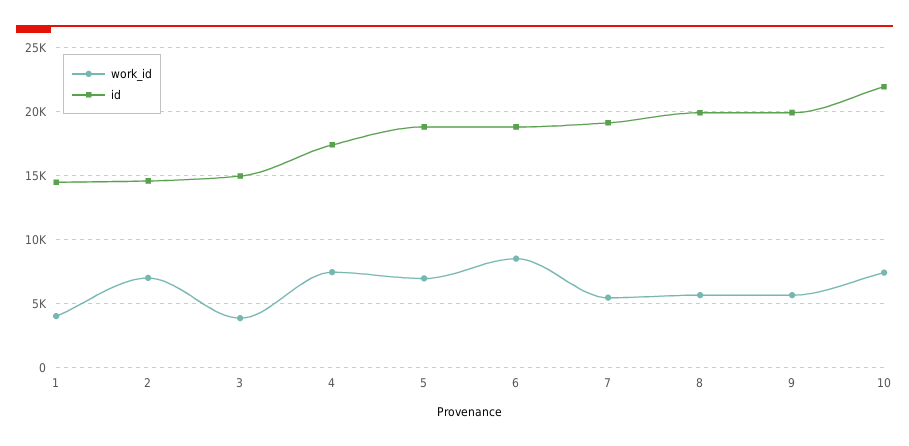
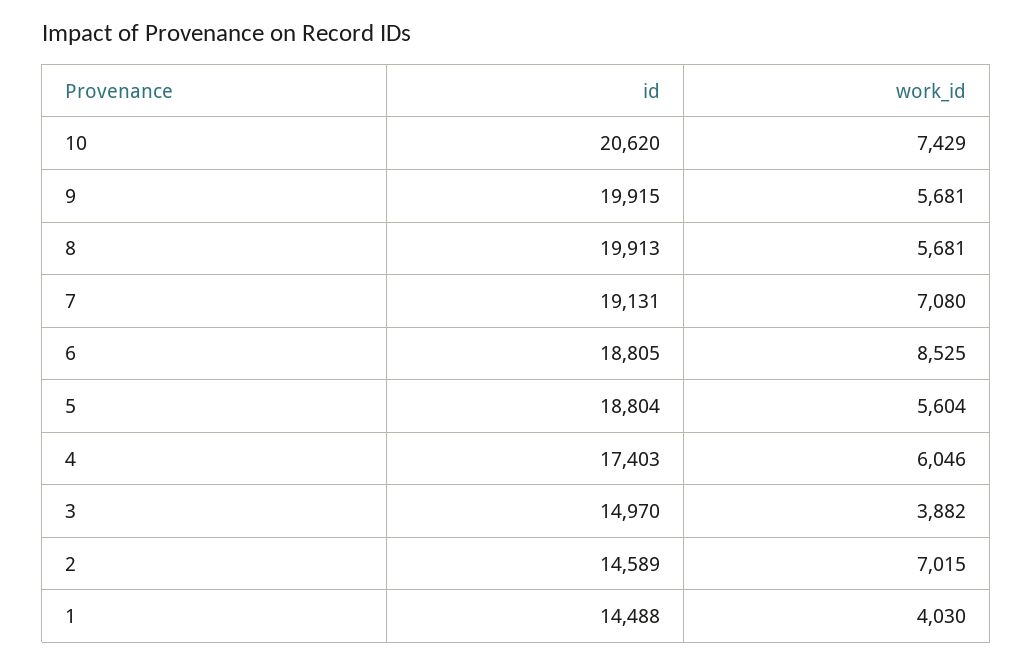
  {
    "work_id": {
      "1": 4030,
      "2": 7015,
      "3": 3882,
-     "4": 7500,
+     "4": 6046,
-     "5": 7000,
+     "5": 5604,
      "6": 8525,
-     "7": 5500,
+     "7": 7080,
      "8": 5681,
      "9": 5681,
      "10": 7429
    },
    "id": {
      "1": 14488,
      "2": 14589,
      "3": 14970,
      "4": 17403,
      "5": 18804,
      "6": 18805,
      "7": 19131,
      "8": 19913,
      "9": 19915,
-     "10": 22000
+     "10": 20620
    }
  }

